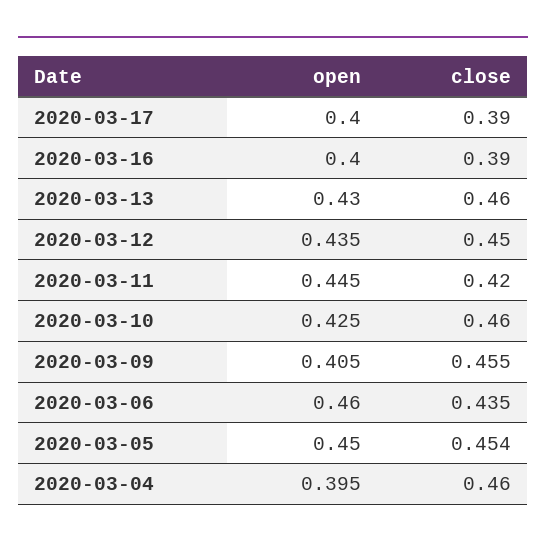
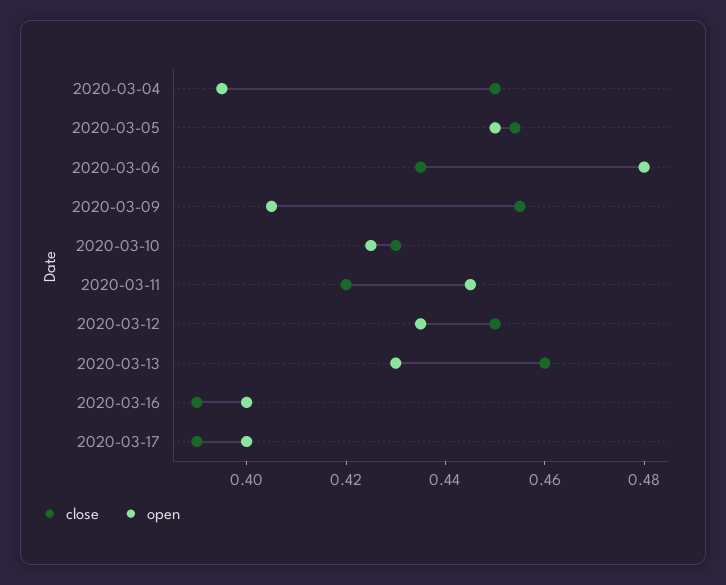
  {
    "open": {
      "2020-03-17": 0.4,
      "2020-03-16": 0.4,
      "2020-03-13": 0.43,
      "2020-03-12": 0.435,
      "2020-03-11": 0.445,
      "2020-03-10": 0.425,
      "2020-03-09": 0.405,
-     "2020-03-06": 0.46,
+     "2020-03-06": 0.48,
      "2020-03-05": 0.45,
      "2020-03-04": 0.395
    },
    "close": {
      "2020-03-17": 0.39,
      "2020-03-16": 0.39,
      "2020-03-13": 0.46,
      "2020-03-12": 0.45,
      "2020-03-11": 0.42,
-     "2020-03-10": 0.46,
+     "2020-03-10": 0.43,
      "2020-03-09": 0.455,
      "2020-03-06": 0.435,
      "2020-03-05": 0.454,
-     "2020-03-04": 0.46
+     "2020-03-04": 0.45
    }
  }

